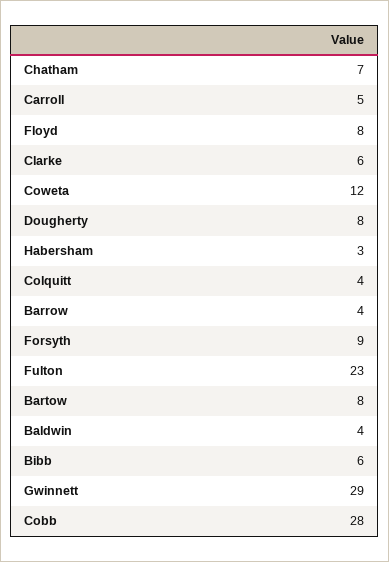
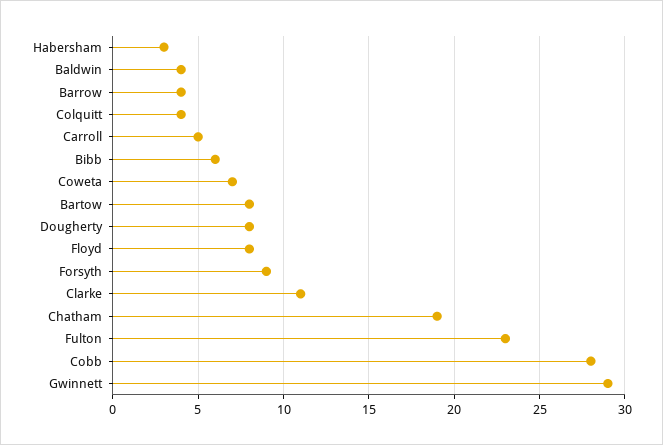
  {
-   "Chatham": 7,
+   "Chatham": 19,
    "Carroll": 5,
    "Floyd": 8,
-   "Clarke": 6,
+   "Clarke": 11,
-   "Coweta": 12,
+   "Coweta": 7,
    "Dougherty": 8,
    "Habersham": 3,
    "Colquitt": 4,
    "Barrow": 4,
    "Forsyth": 9,
    "Fulton": 23,
    "Bartow": 8,
    "Baldwin": 4,
    "Bibb": 6,
    "Gwinnett": 29,
    "Cobb": 28
  }

